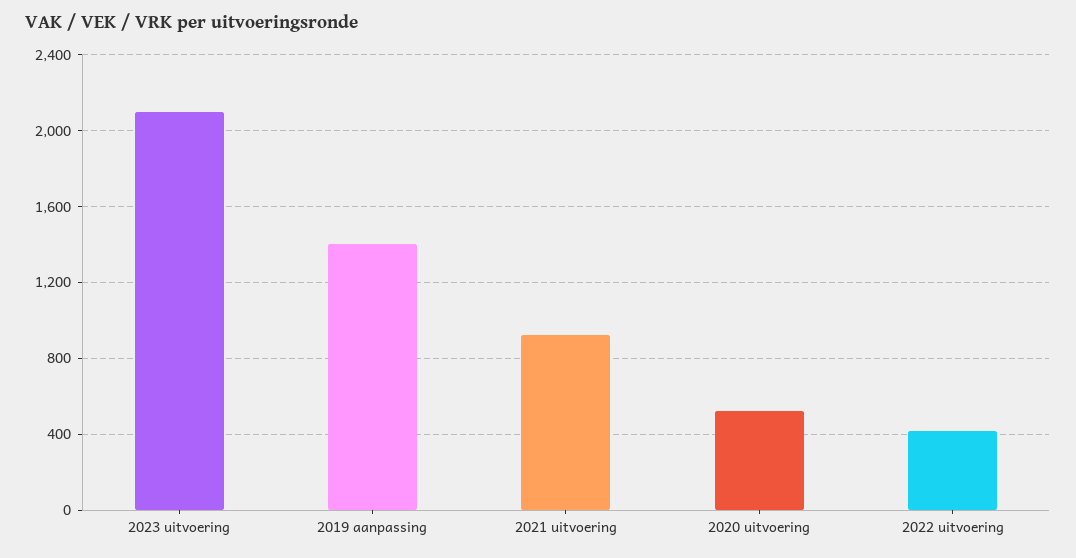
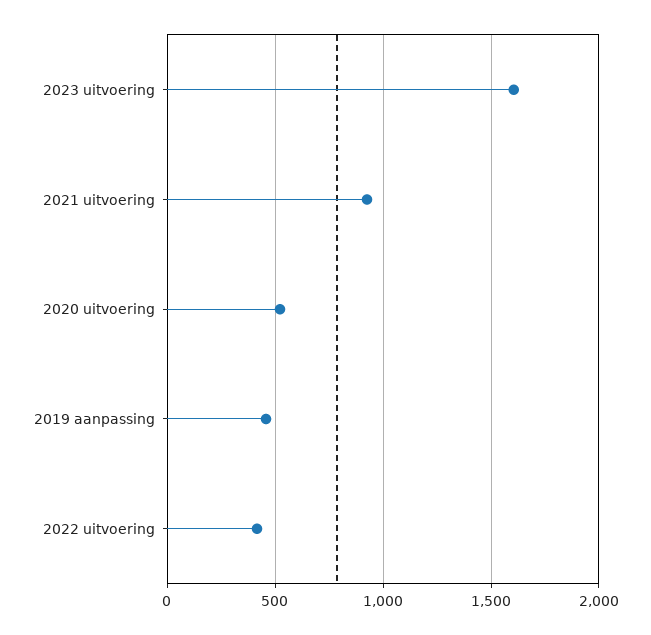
  {
-   "2023 uitvoering": 2100,
+   "2023 uitvoering": 1600,
-   "2019 aanpassing": 1400,
+   "2019 aanpassing": 450,
    "2021 uitvoering": 950,
    "2020 uitvoering": 500,
    "2022 uitvoering": 400
  }

